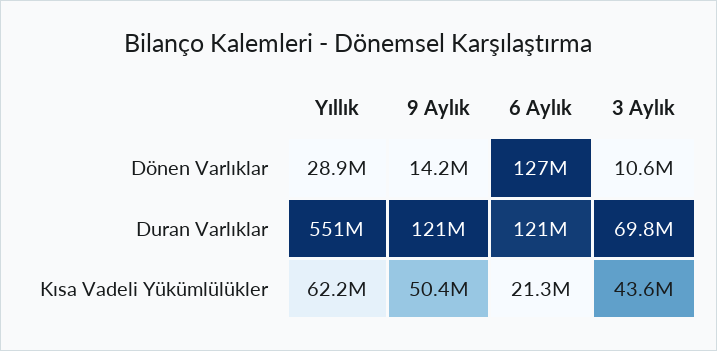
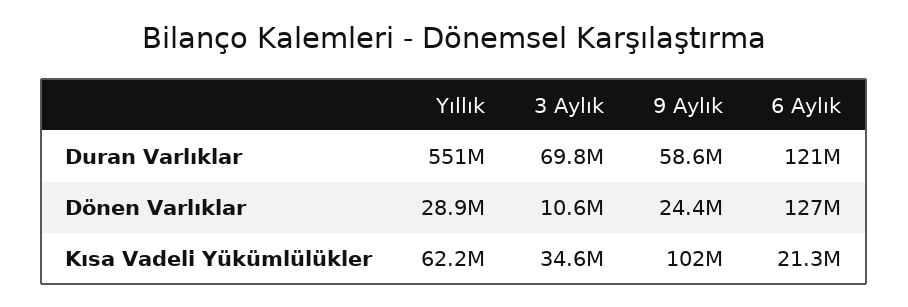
  {
    "Yıllık": {
      "Dönen Varlıklar": 28900000,
      "Duran Varlıklar": 551000000,
      "Kısa Vadeli Yükümlülükler": 62200000
    },
    "9 Aylık": {
-     "Dönen Varlıklar": 14200000,
+     "Dönen Varlıklar": 24400000,
-     "Duran Varlıklar": 121000000,
+     "Duran Varlıklar": 58600000,
-     "Kısa Vadeli Yükümlülükler": 50400000
+     "Kısa Vadeli Yükümlülükler": 102000000
    },
    "6 Aylık": {
      "Dönen Varlıklar": 127000000,
      "Duran Varlıklar": 121000000,
      "Kısa Vadeli Yükümlülükler": 21300000
    },
    "3 Aylık": {
      "Dönen Varlıklar": 10600000,
      "Duran Varlıklar": 69800000,
-     "Kısa Vadeli Yükümlülükler": 43600000
+     "Kısa Vadeli Yükümlülükler": 34600000
    }
  }

